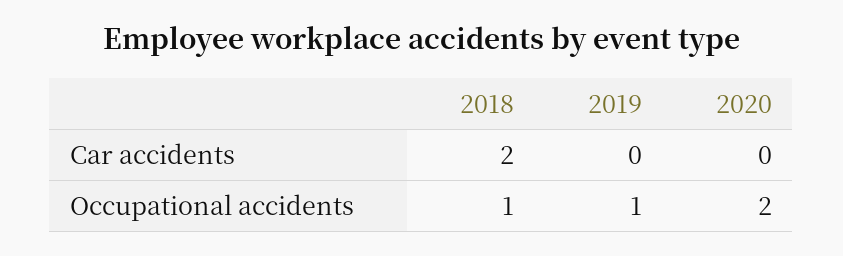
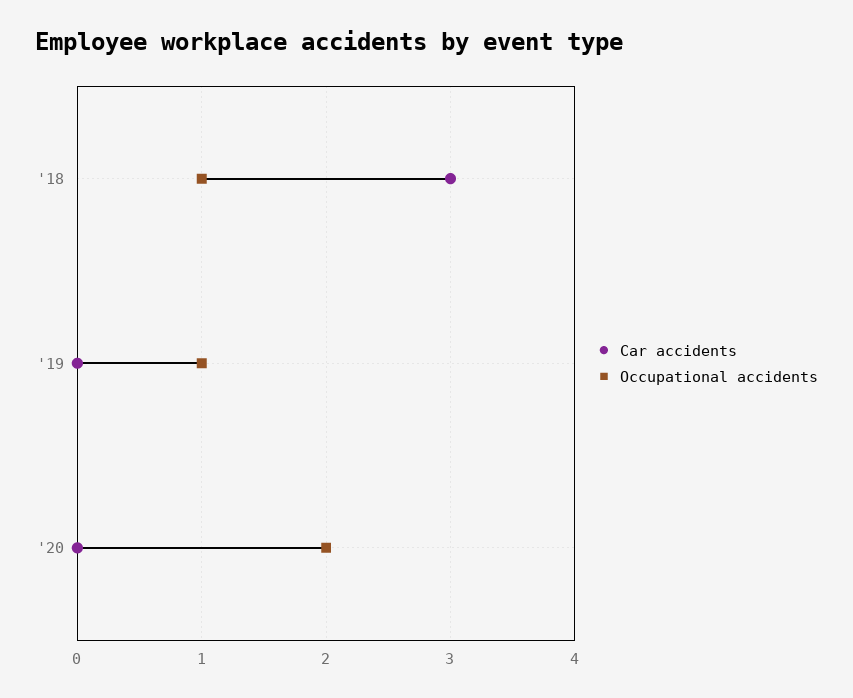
  {
    "Car accidents": {
-     "2018": 2,
+     "2018": 3,
      "2019": 0,
      "2020": 0
    },
    "Occupational accidents": {
      "2018": 1,
      "2019": 1,
      "2020": 2
    }
  }

